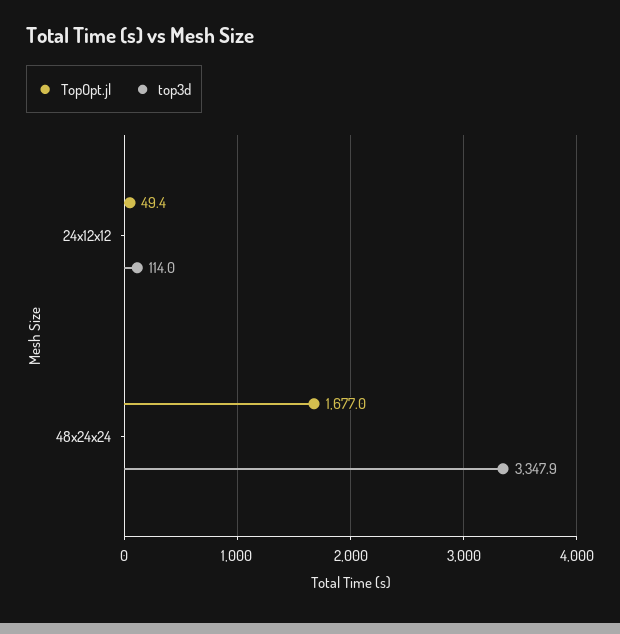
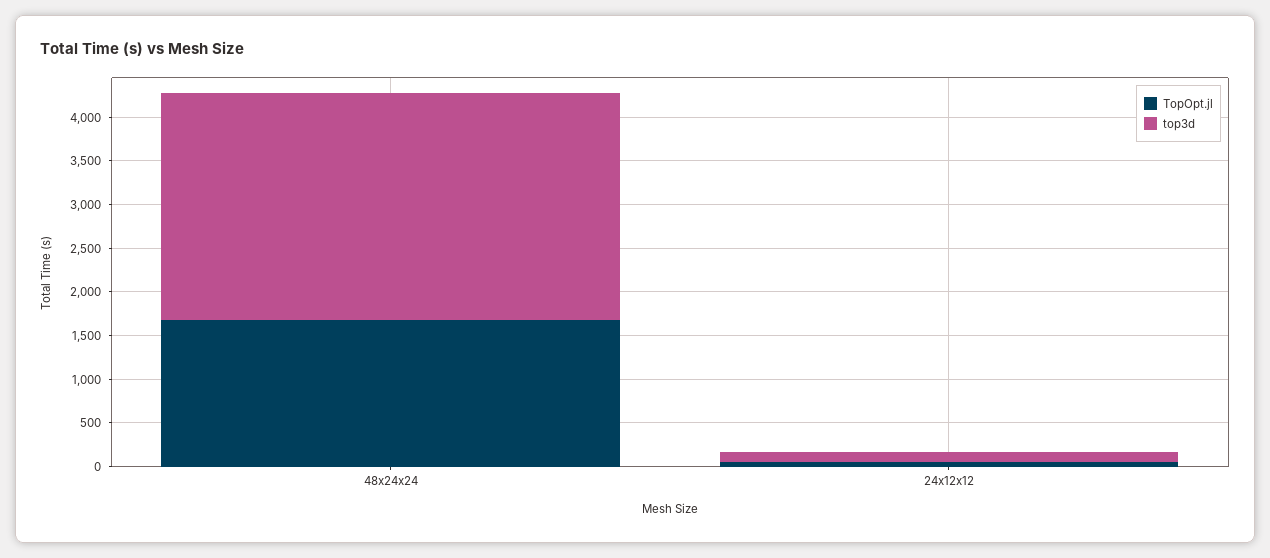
  {
    "TopOpt.jl": {
      "24x12x12": 49.4,
      "48x24x24": 1677
    },
    "top3d": {
      "24x12x12": 114,
-     "48x24x24": 3347.9
+     "48x24x24": 2600
    }
  }

